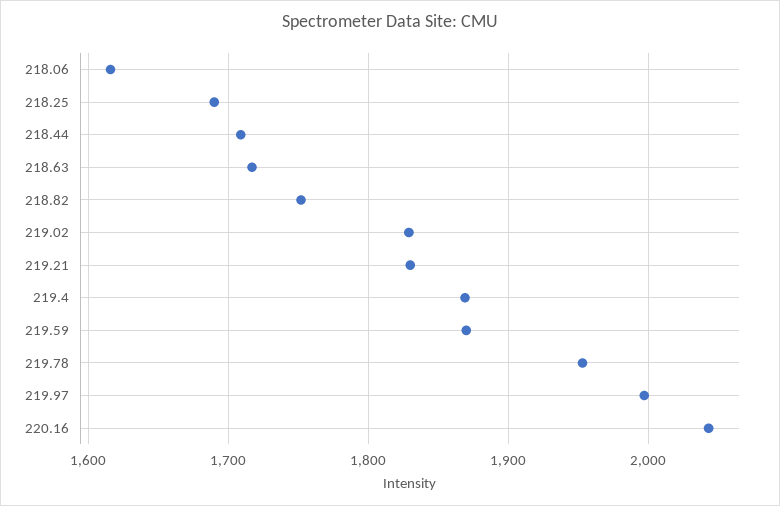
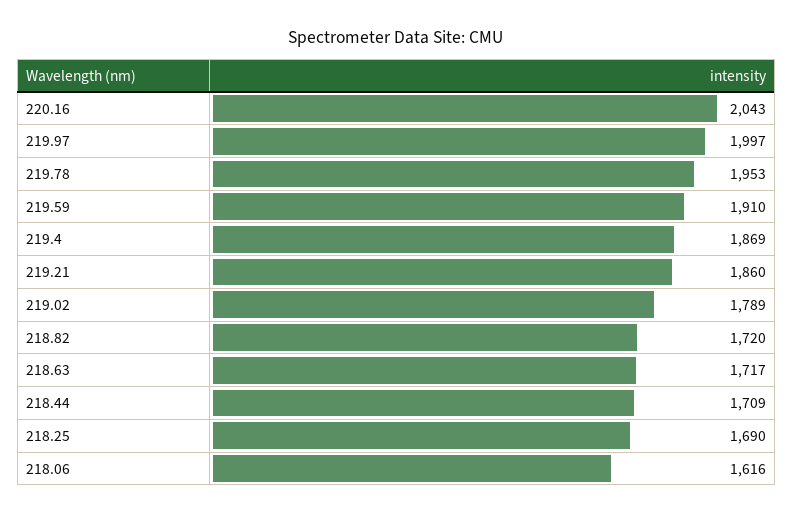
  {
    "218.06": 1616,
    "218.25": 1690,
    "218.44": 1709,
    "218.63": 1717,
-   "218.82": 1750,
+   "218.82": 1720,
-   "219.02": 1830,
+   "219.02": 1789,
-   "219.21": 1830,
+   "219.21": 1860,
    "219.4": 1869,
-   "219.59": 1870,
+   "219.59": 1910,
    "219.78": 1953,
    "219.97": 1997,
    "220.16": 2043
  }

